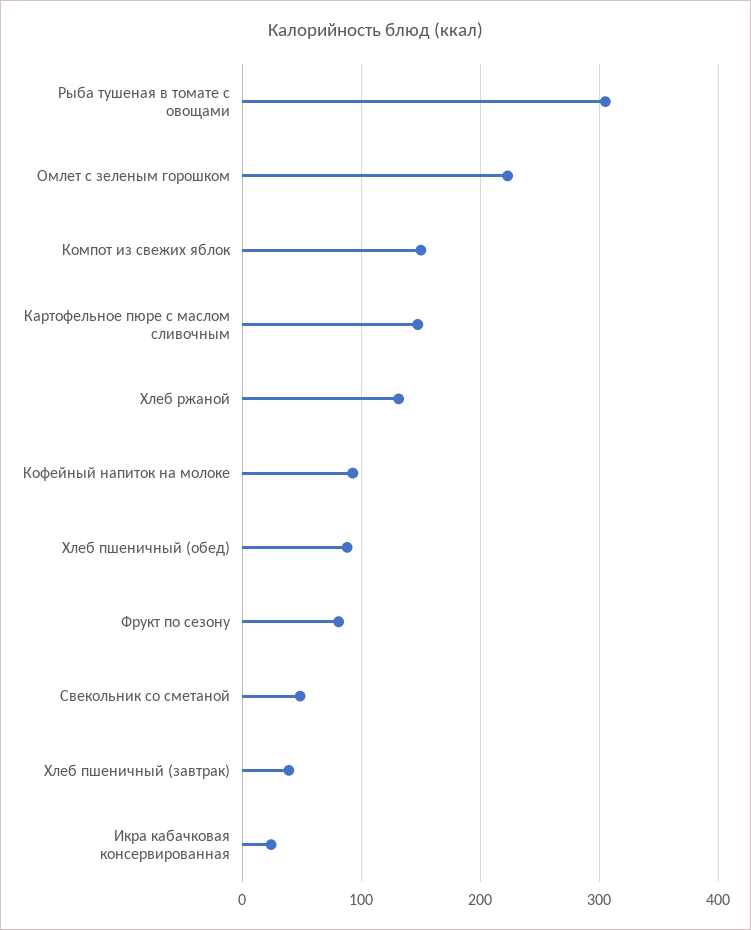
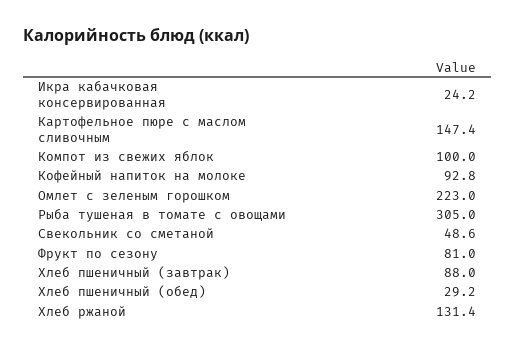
  {
    "Рыба тушеная в томате с овощами": 305,
    "Омлет с зеленым горошком": 223,
-   "Компот из свежих яблок": 150,
+   "Компот из свежих яблок": 100,
    "Картофельное пюре с маслом сливочным": 147.4,
    "Хлеб ржаной": 131.4,
    "Кофейный напиток на молоке": 92.8,
-   "Хлеб пшеничный (обед)": 90,
+   "Хлеб пшеничный (обед)": 29.2,
    "Фрукт по сезону": 81,
    "Свекольник со сметаной": 48.6,
-   "Хлеб пшеничный (завтрак)": 40,
+   "Хлеб пшеничный (завтрак)": 88,
    "Икра кабачковая консервированная": 24.2
  }

